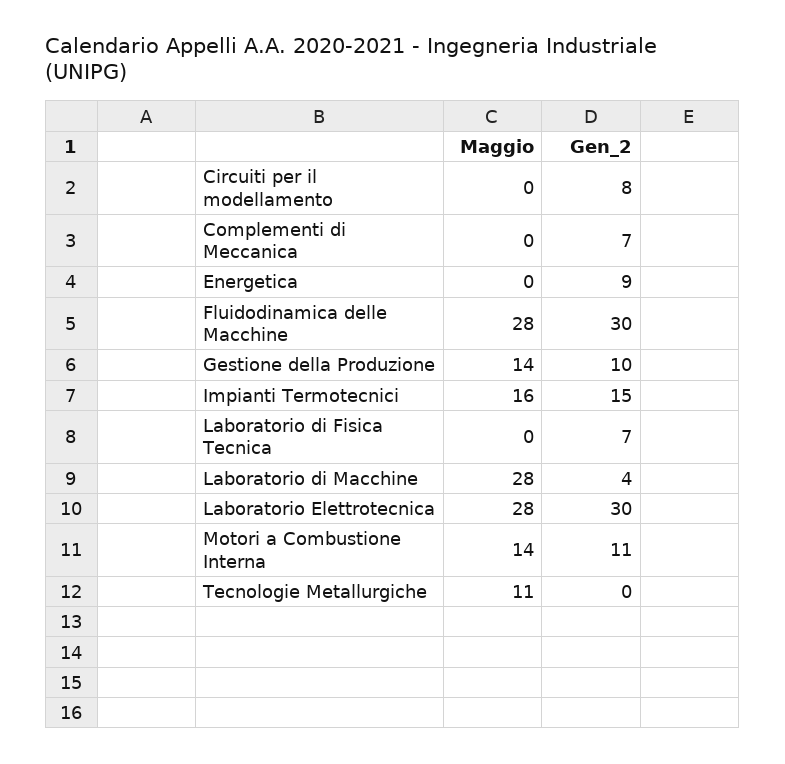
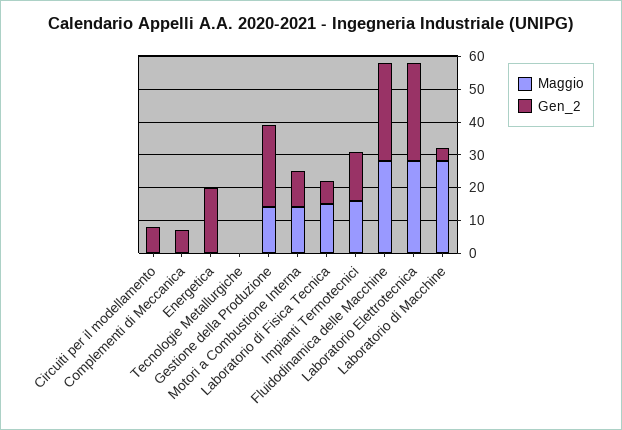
  {
    "Maggio": {
      "Circuiti per il modellamento": 0,
      "Complementi di Meccanica": 0,
      "Energetica": 0,
      "Fluidodinamica delle Macchine": 28,
      "Gestione della Produzione": 14,
      "Impianti Termotecnici": 16,
-     "Laboratorio di Fisica Tecnica": 0,
+     "Laboratorio di Fisica Tecnica": 15,
      "Laboratorio di Macchine": 28,
      "Laboratorio Elettrotecnica": 28,
      "Motori a Combustione Interna": 14,
-     "Tecnologie Metallurgiche": 11
+     "Tecnologie Metallurgiche": 0
    },
    "Gen_2": {
      "Circuiti per il modellamento": 8,
      "Complementi di Meccanica": 7,
-     "Energetica": 9,
+     "Energetica": 20,
      "Fluidodinamica delle Macchine": 30,
-     "Gestione della Produzione": 10,
+     "Gestione della Produzione": 25,
      "Impianti Termotecnici": 15,
      "Laboratorio di Fisica Tecnica": 7,
      "Laboratorio di Macchine": 4,
      "Laboratorio Elettrotecnica": 30,
      "Motori a Combustione Interna": 11,
      "Tecnologie Metallurgiche": 0
    }
  }

